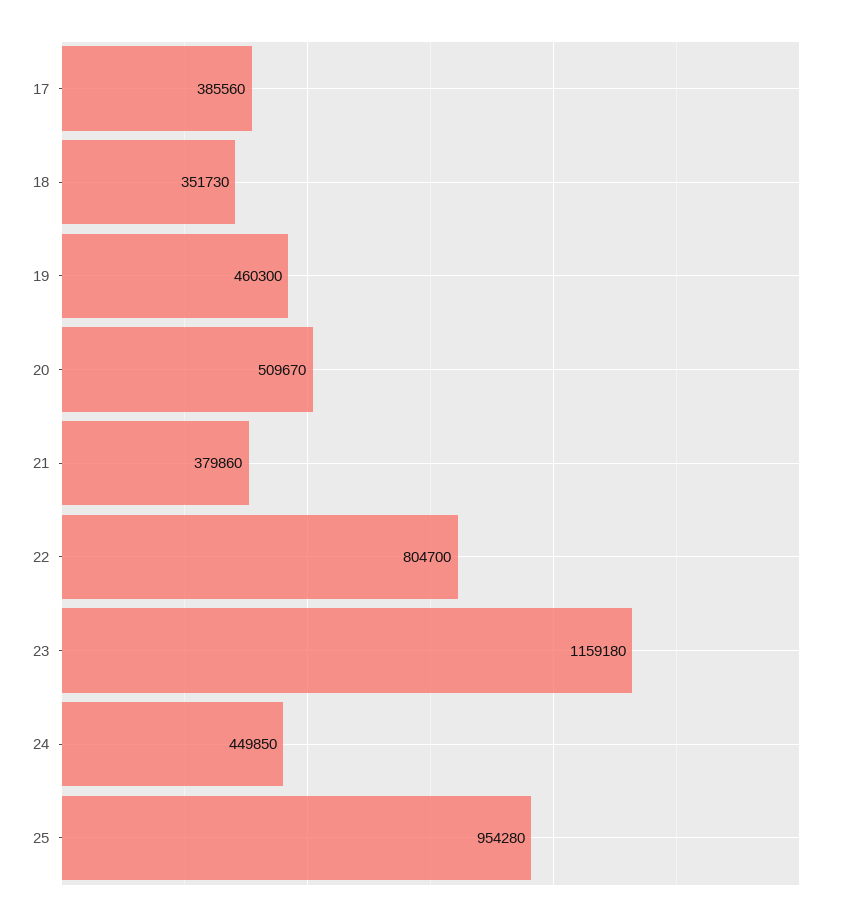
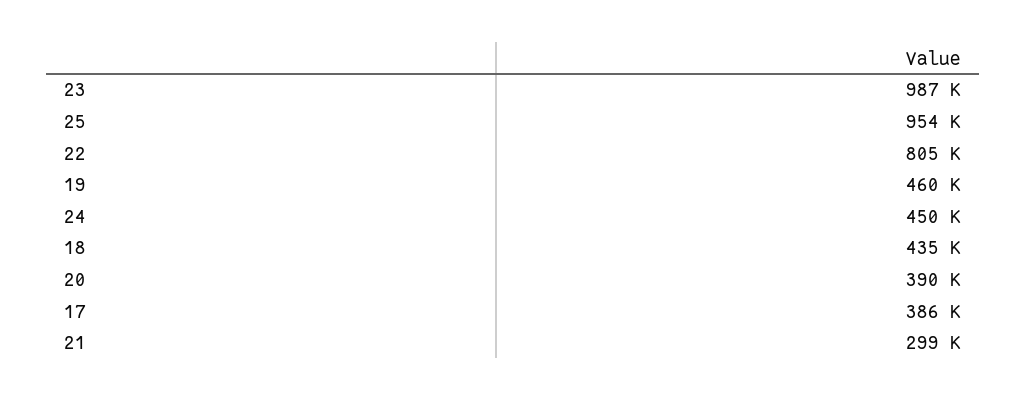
  {
    "17": 385560,
-   "18": 351730,
+   "18": 435000,
    "19": 460300,
-   "20": 509670,
+   "20": 390000,
-   "21": 379860,
+   "21": 299000,
    "22": 804700,
-   "23": 1159180,
+   "23": 987000,
    "24": 449850,
    "25": 954280
  }

